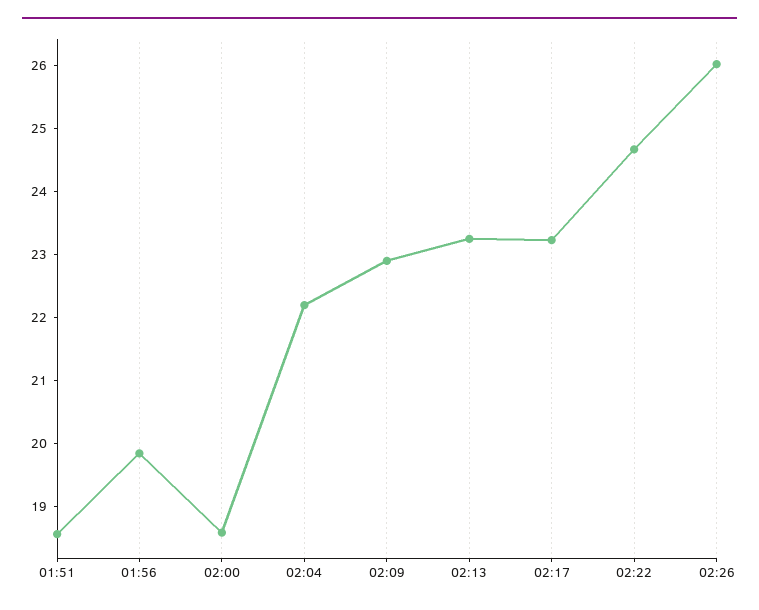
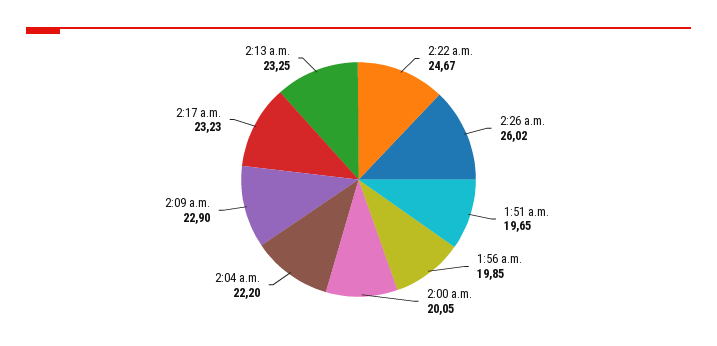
  {
-   "01:51": 18.6,
+   "01:51": 19.65,
    "01:56": 19.85,
-   "02:00": 18.6,
+   "02:00": 20.05,
    "02:04": 22.2,
    "02:09": 22.9,
    "02:13": 23.25,
    "02:17": 23.23,
    "02:22": 24.67,
    "02:26": 26.02
  }

